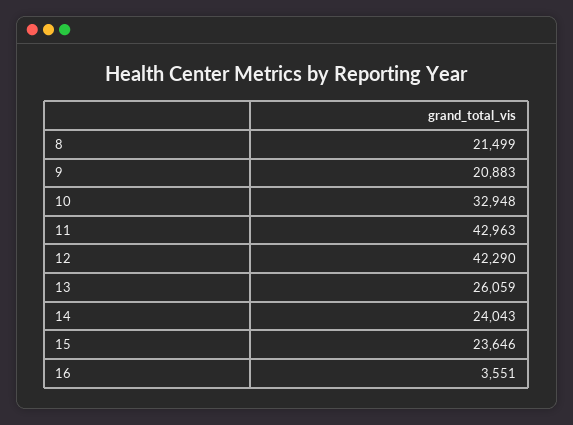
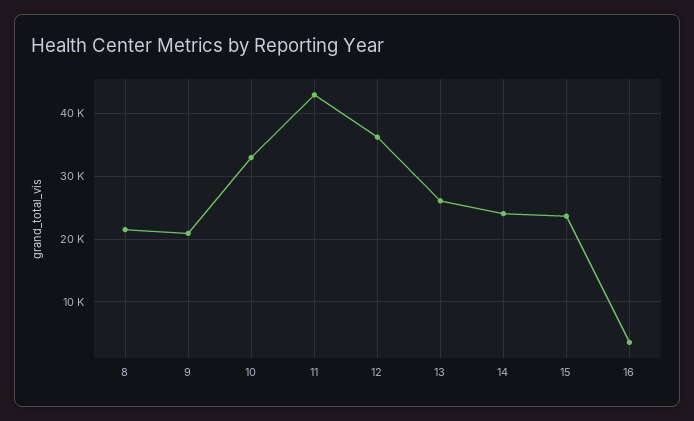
  {
    "8": 21499,
    "9": 20883,
    "10": 32948,
    "11": 42963,
-   "12": 42290,
+   "12": 36000,
    "13": 26059,
    "14": 24043,
    "15": 23646,
    "16": 3551
  }

